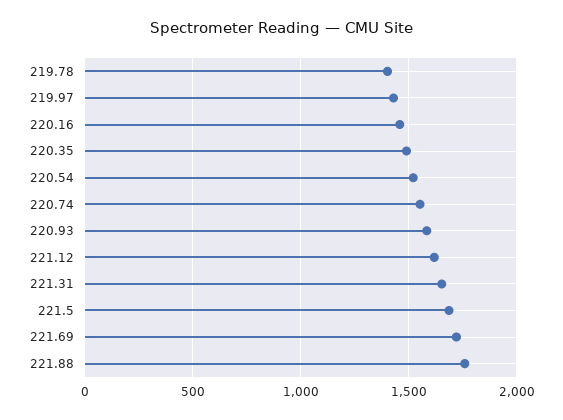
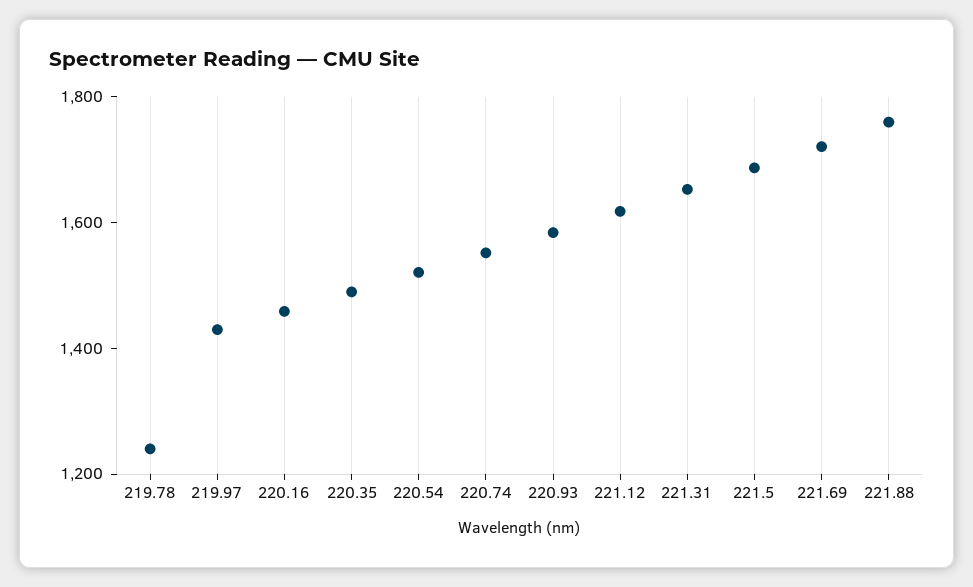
  {
-   "219.78": 1400,
+   "219.78": 1250,
    "219.97": 1450,
    "220.16": 1450,
    "220.35": 1500,
    "220.54": 1500,
    "220.74": 1550,
    "220.93": 1600,
    "221.12": 1600,
    "221.31": 1650,
    "221.5": 1700,
    "221.69": 1700,
    "221.88": 1750
  }

